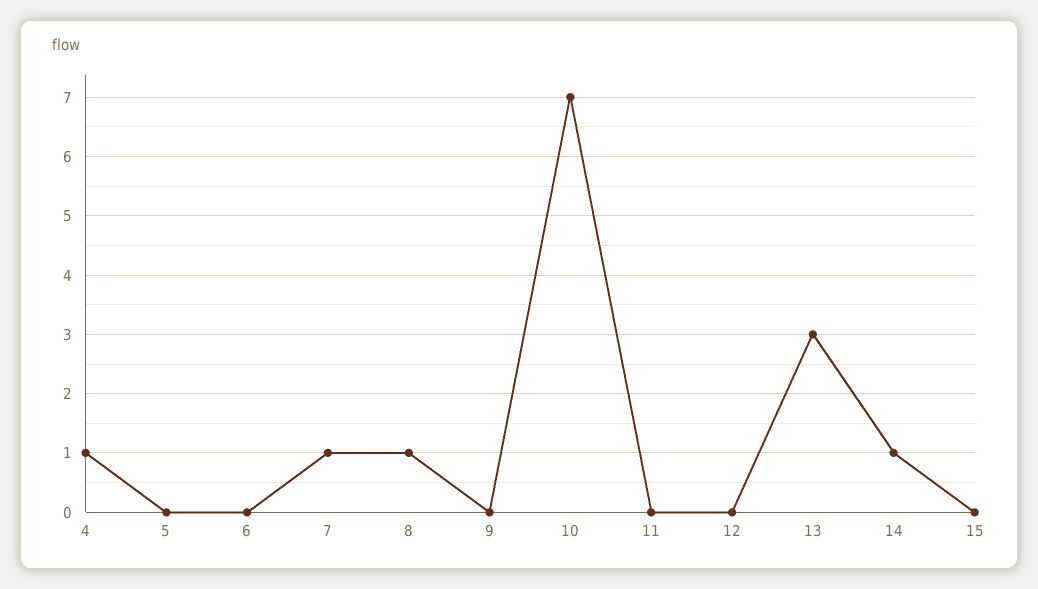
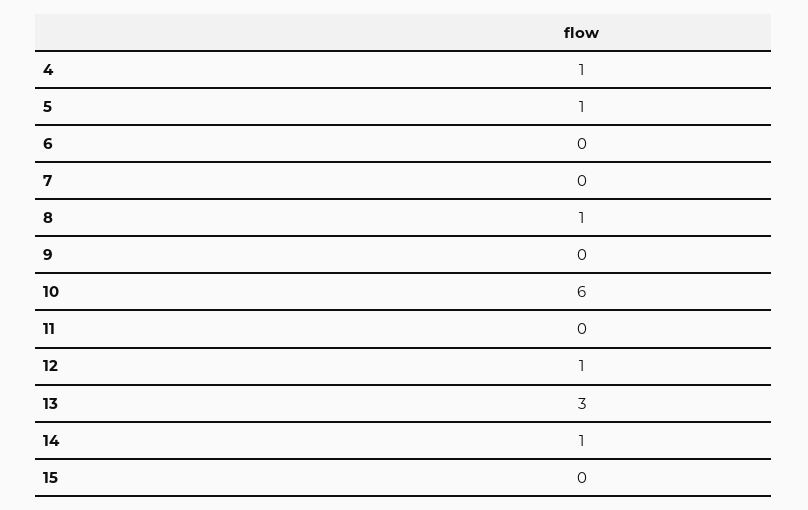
  {
    "4": 1,
-   "5": 0,
+   "5": 1,
    "6": 0,
-   "7": 1,
+   "7": 0,
    "8": 1,
    "9": 0,
-   "10": 7,
+   "10": 6,
    "11": 0,
-   "12": 0,
+   "12": 1,
    "13": 3,
    "14": 1,
    "15": 0
  }

